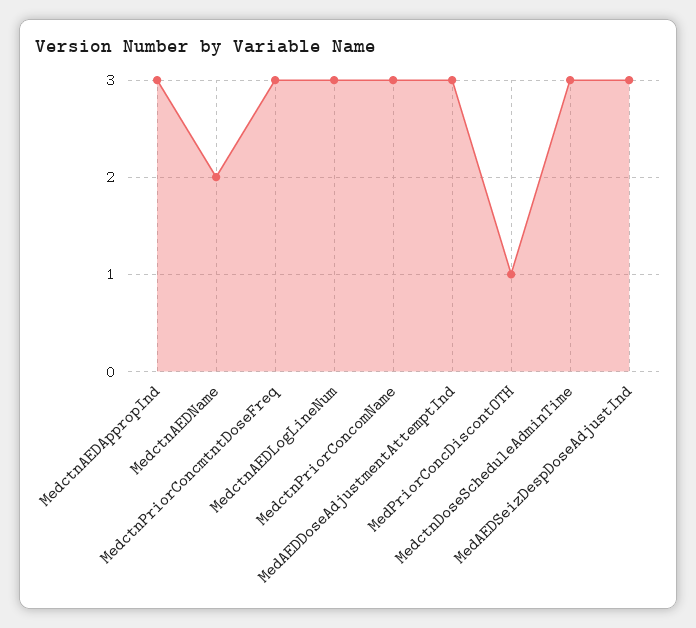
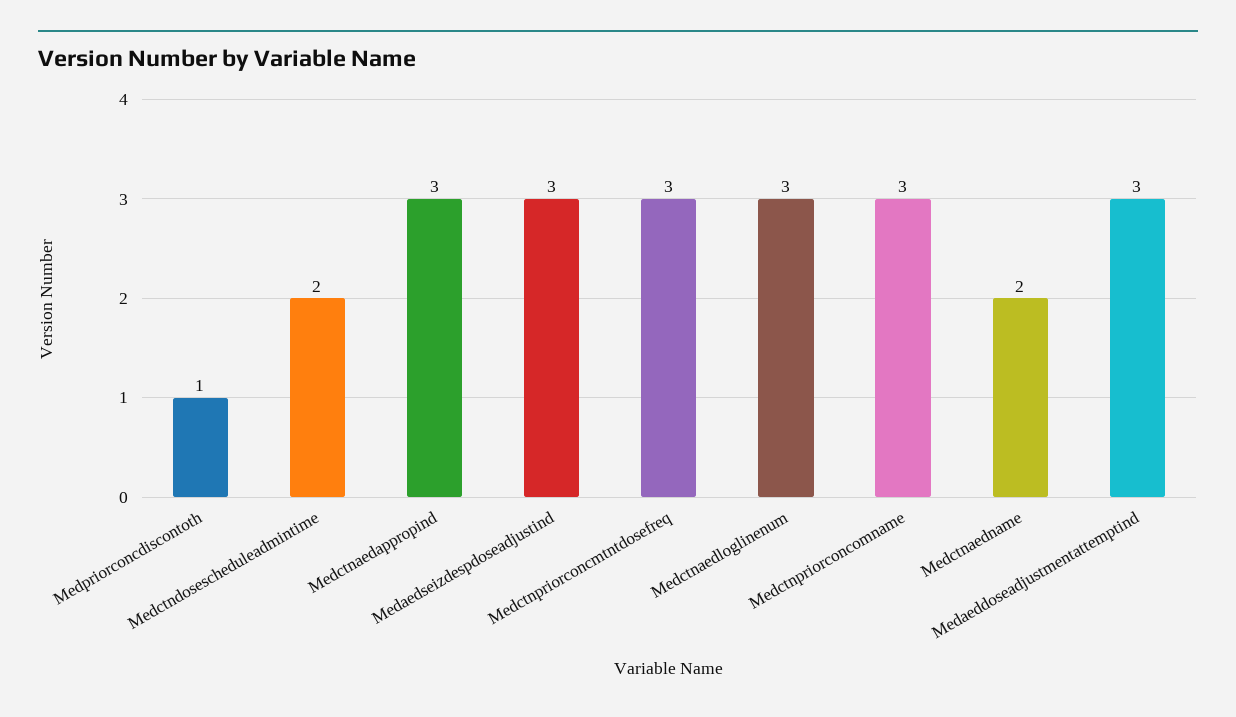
  {
    "MedctnAEDAppropInd": 3,
    "MedctnAEDName": 2,
    "MedctnPriorConcmtntDoseFreq": 3,
    "MedctnAEDLogLineNum": 3,
    "MedctnPriorConcomName": 3,
    "MedAEDDoseAdjustmentAttemptInd": 3,
    "MedPriorConcDiscontOTH": 1,
-   "MedctnDoseScheduleAdminTime": 3,
+   "MedctnDoseScheduleAdminTime": 2,
    "MedAEDSeizDespDoseAdjustInd": 3
  }

